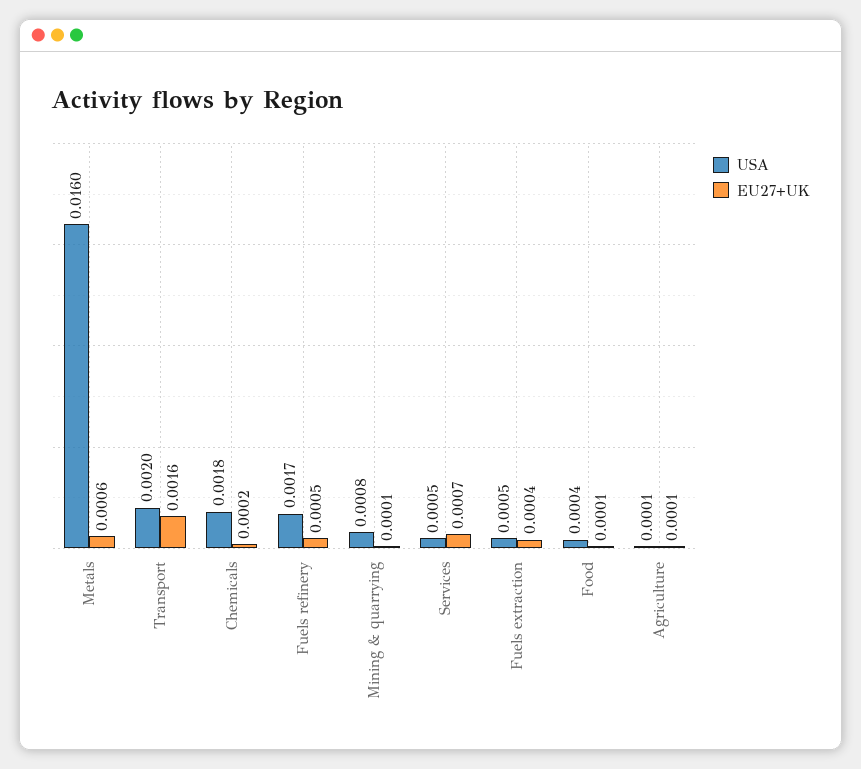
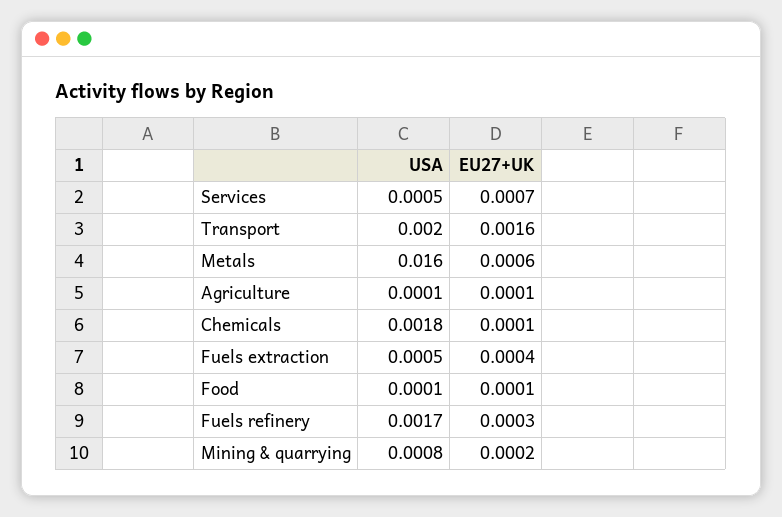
  {
    "USA": {
      "Metals": 0.016,
      "Transport": 0.002,
      "Chemicals": 0.0018,
      "Fuels refinery": 0.0017,
      "Mining & quarrying": 0.0008,
      "Services": 0.0005,
      "Fuels extraction": 0.0005,
-     "Food": 0.0004,
+     "Food": 0.0001,
      "Agriculture": 0.0001
    },
    "EU27+UK": {
      "Metals": 0.0006,
      "Transport": 0.0016,
-     "Chemicals": 0.0002,
+     "Chemicals": 0.0001,
-     "Fuels refinery": 0.0005,
+     "Fuels refinery": 0.0003,
-     "Mining & quarrying": 0.0001,
+     "Mining & quarrying": 0.0002,
      "Services": 0.0007,
      "Fuels extraction": 0.0004,
      "Food": 0.0001,
      "Agriculture": 0.0001
    }
  }

